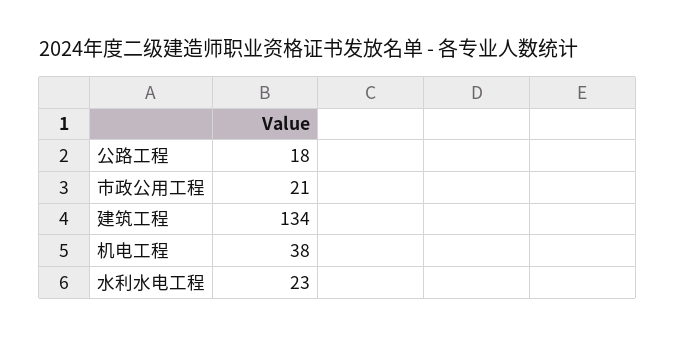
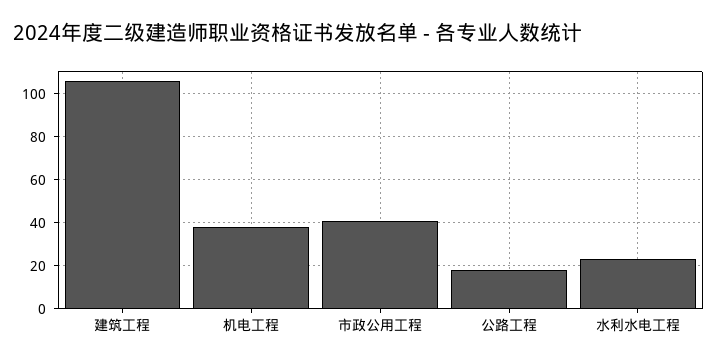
  {
    "公路工程": 18,
-   "市政公用工程": 21,
+   "市政公用工程": 40,
-   "建筑工程": 134,
+   "建筑工程": 105,
    "机电工程": 38,
    "水利水电工程": 23
  }

